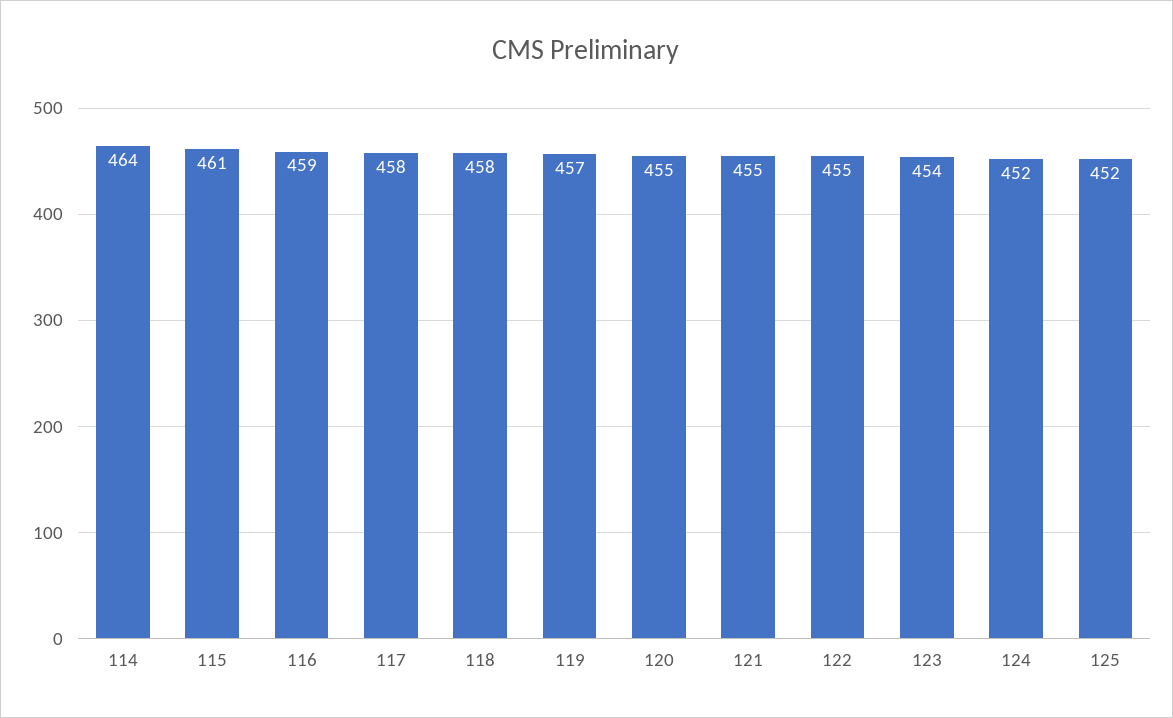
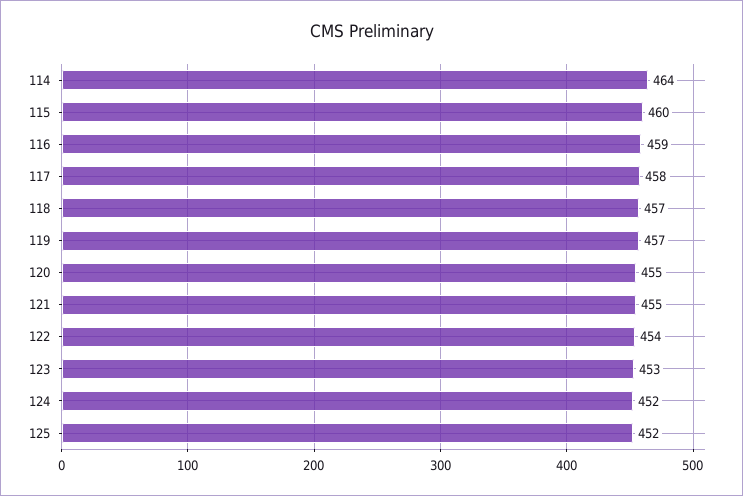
  {
    "114": 464,
-   "115": 461,
+   "115": 460,
    "116": 459,
    "117": 458,
-   "118": 458,
+   "118": 457,
    "119": 457,
    "120": 455,
    "121": 455,
-   "122": 455,
+   "122": 454,
-   "123": 454,
+   "123": 453,
    "124": 452,
    "125": 452
  }

